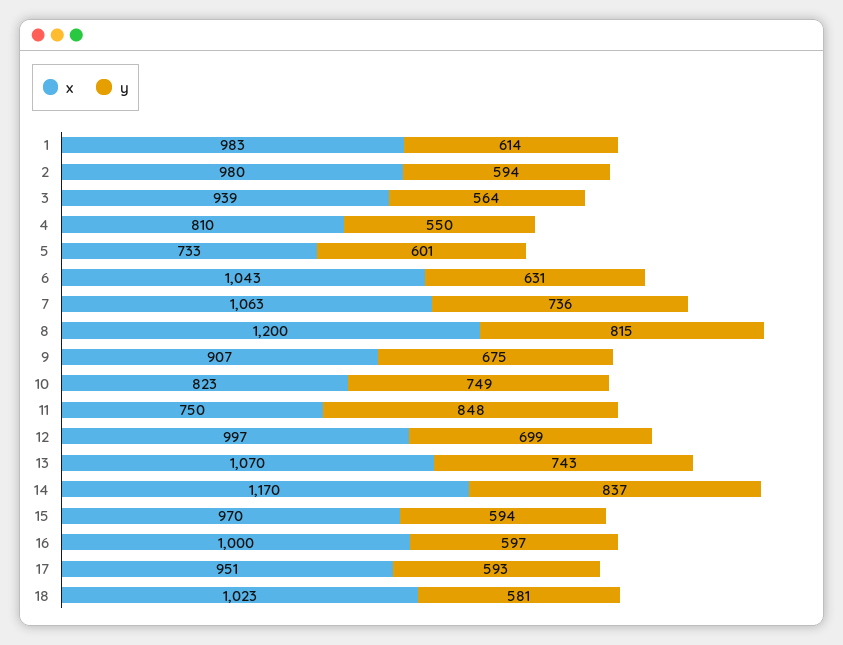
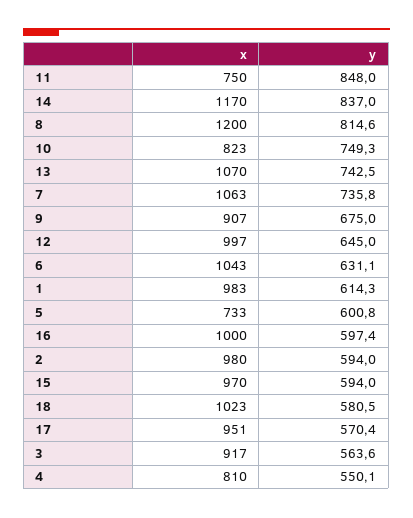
  {
    "x": {
      "1": 983,
      "2": 980,
-     "3": 939,
+     "3": 917,
      "4": 810,
      "5": 733,
      "6": 1043,
      "7": 1063,
      "8": 1200,
      "9": 907,
      "10": 823,
      "11": 750,
      "12": 997,
      "13": 1070,
      "14": 1170,
      "15": 970,
      "16": 1000,
      "17": 951,
      "18": 1023
    },
    "y": {
      "1": 614.3,
      "2": 594,
      "3": 563.6,
      "4": 550.1,
      "5": 600.8,
      "6": 631.1,
      "7": 735.8,
      "8": 814.6,
      "9": 675,
      "10": 749.3,
      "11": 848,
-     "12": 699,
+     "12": 645,
      "13": 742.5,
      "14": 837,
      "15": 594,
      "16": 597.4,
-     "17": 593,
+     "17": 570.4,
      "18": 580.5
    }
  }

